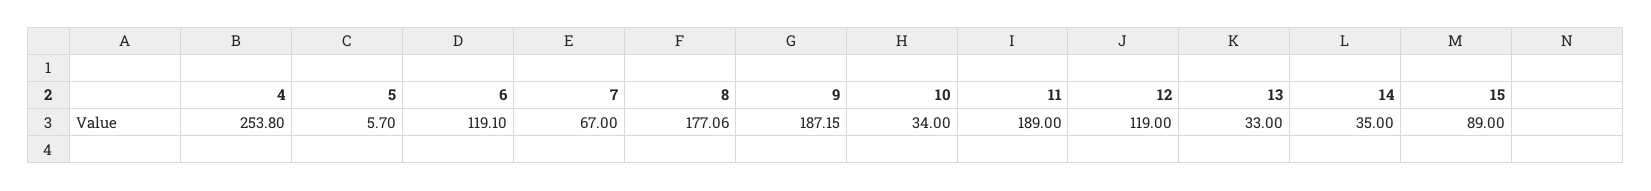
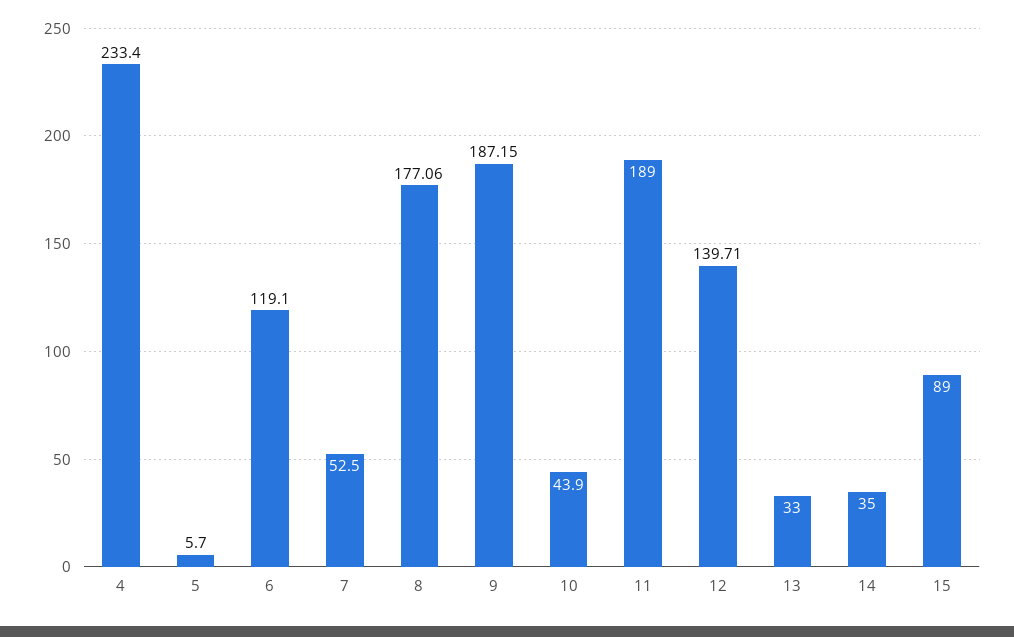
  {
-   "4": 253.8,
+   "4": 233.4,
    "5": 5.7,
    "6": 119.1,
-   "7": 67,
+   "7": 52.5,
    "8": 177.06,
    "9": 187.15,
-   "10": 34,
+   "10": 43.9,
    "11": 189,
-   "12": 119,
+   "12": 139.71,
    "13": 33,
    "14": 35,
    "15": 89
  }

